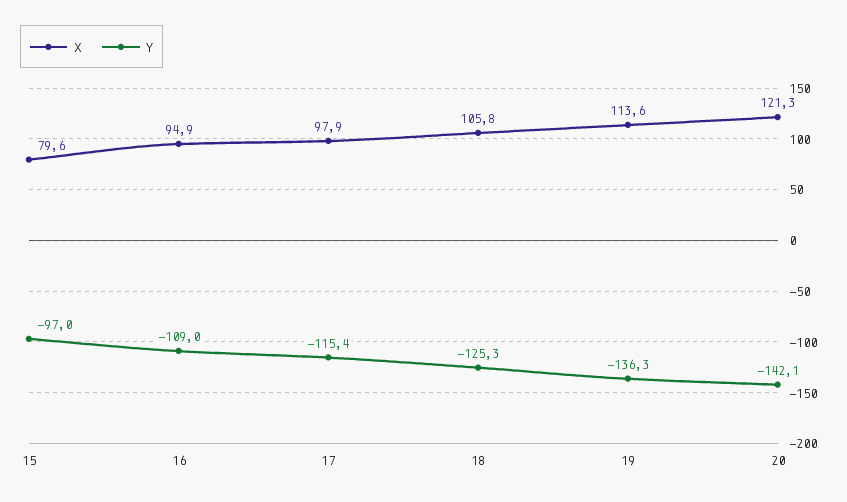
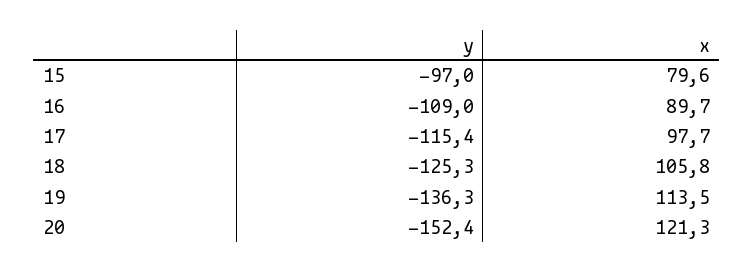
  {
    "X": {
      "15": 79.6,
-     "16": 94.9,
+     "16": 89.7,
-     "17": 97.9,
+     "17": 97.7,
      "18": 105.8,
-     "19": 113.6,
+     "19": 113.5,
      "20": 121.3
    },
    "Y": {
      "15": -97,
      "16": -109,
      "17": -115.4,
      "18": -125.3,
      "19": -136.3,
-     "20": -142.1
+     "20": -152.4
    }
  }

